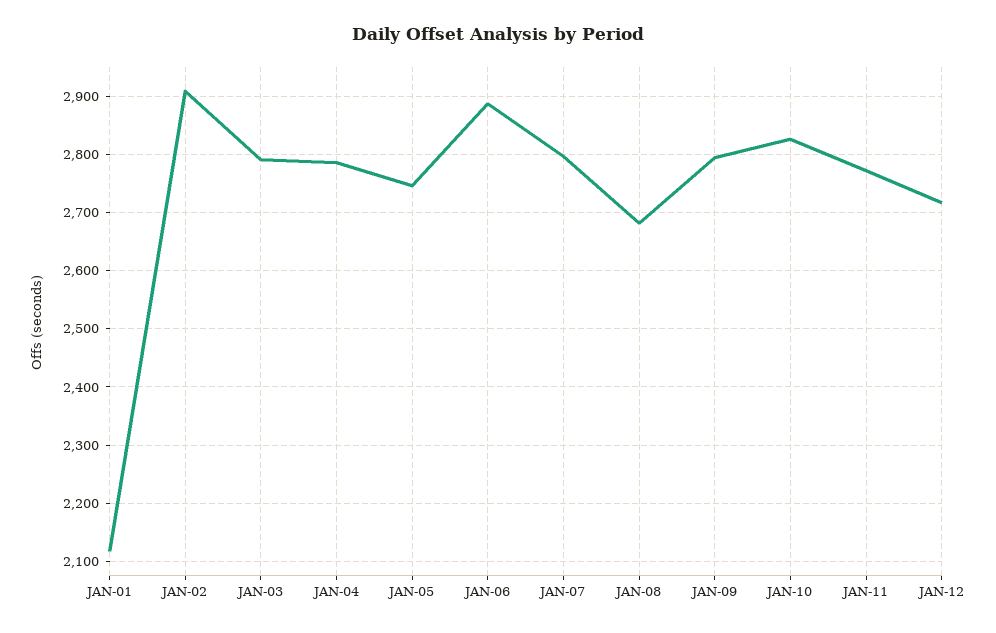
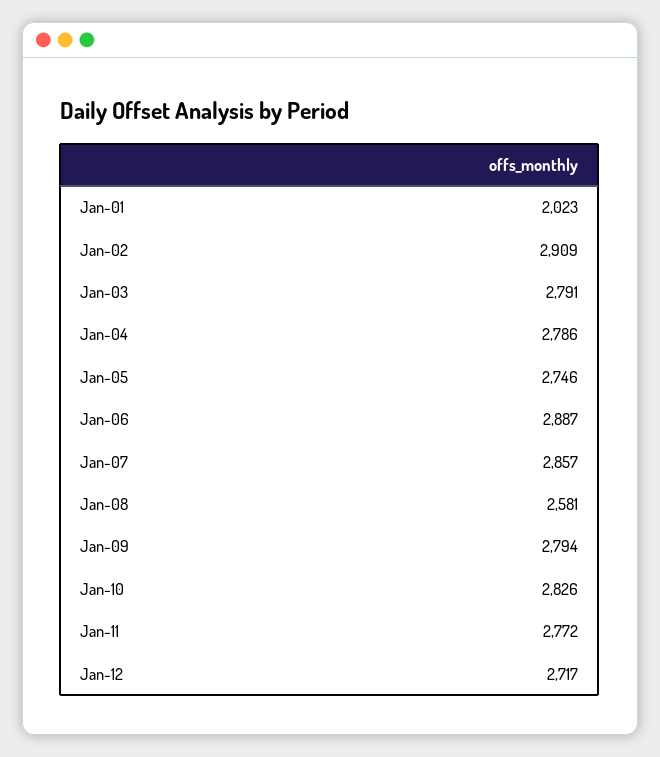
  {
-   "JAN-01": 2120,
+   "JAN-01": 2023,
    "JAN-02": 2909,
    "JAN-03": 2791,
    "JAN-04": 2786,
    "JAN-05": 2746,
    "JAN-06": 2887,
-   "JAN-07": 2800,
+   "JAN-07": 2857,
-   "JAN-08": 2680,
+   "JAN-08": 2581,
    "JAN-09": 2794,
    "JAN-10": 2826,
    "JAN-11": 2772,
    "JAN-12": 2717
  }

